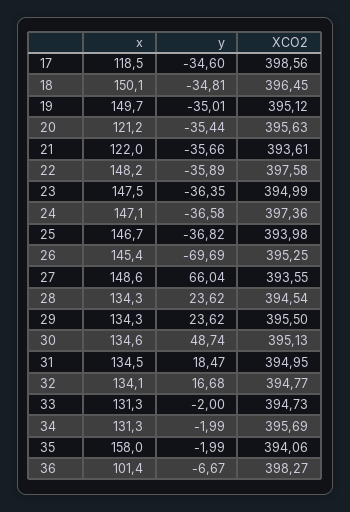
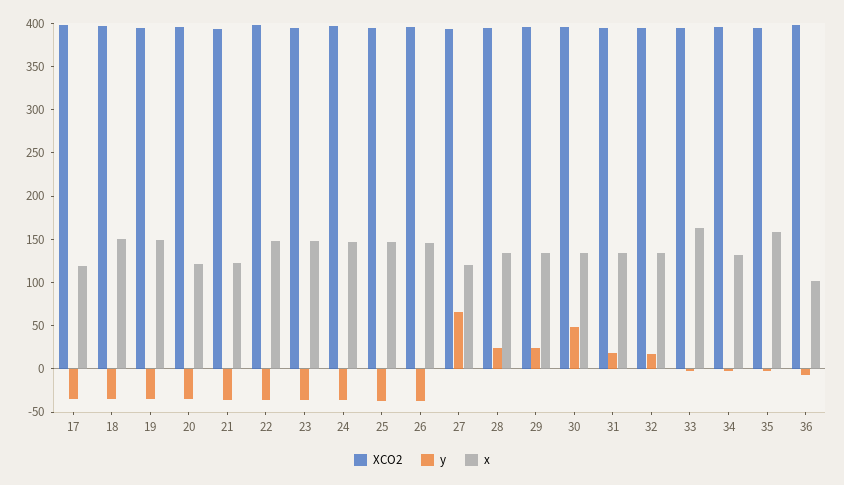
  {
    "x": {
      "17": 118.5,
      "18": 150.1,
      "19": 149.7,
      "20": 121.2,
      "21": 122,
      "22": 148.2,
      "23": 147.5,
      "24": 147.1,
      "25": 146.7,
      "26": 145.4,
-     "27": 148.6,
+     "27": 120,
      "28": 134.3,
      "29": 134.3,
      "30": 134.6,
      "31": 134.5,
      "32": 134.1,
-     "33": 131.3,
+     "33": 160,
      "34": 131.3,
      "35": 158,
      "36": 101.4
    },
    "y": {
      "17": -34.6,
      "18": -34.81,
      "19": -35.01,
      "20": -35.44,
      "21": -35.66,
      "22": -35.89,
      "23": -36.35,
      "24": -36.58,
      "25": -36.82,
-     "26": -69.69,
+     "26": -40,
      "27": 66.04,
      "28": 23.62,
      "29": 23.62,
      "30": 48.74,
      "31": 18.47,
      "32": 16.68,
      "33": -2,
      "34": -1.99,
      "35": -1.99,
      "36": -6.67
    },
    "XCO2": {
      "17": 398.56,
      "18": 396.45,
      "19": 395.12,
      "20": 395.63,
      "21": 393.61,
      "22": 397.58,
      "23": 394.99,
      "24": 397.36,
      "25": 393.98,
      "26": 395.25,
      "27": 393.55,
      "28": 394.54,
      "29": 395.5,
      "30": 395.13,
      "31": 394.95,
      "32": 394.77,
      "33": 394.73,
      "34": 395.69,
      "35": 394.06,
      "36": 398.27
    }
  }

